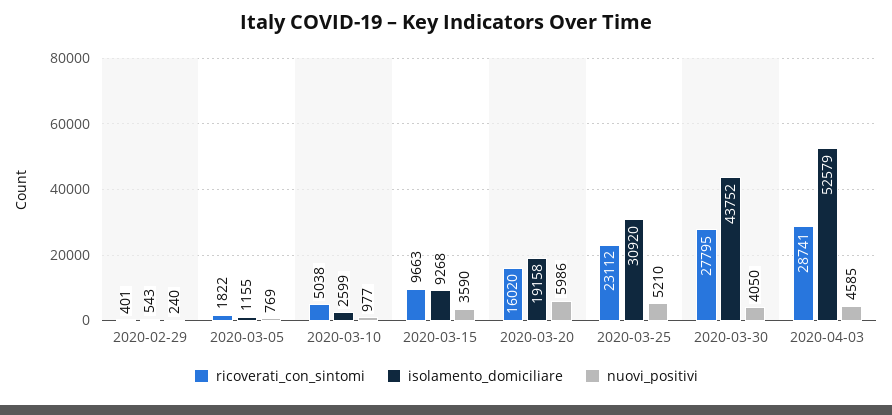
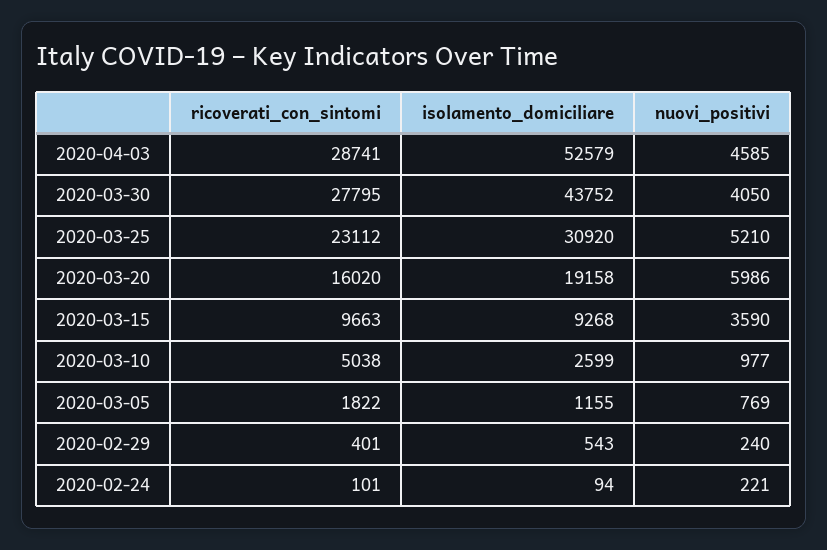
  {
    "ricoverati_con_sintomi": {
      "2020-02-29": 401,
      "2020-03-05": 1822,
      "2020-03-10": 5038,
      "2020-03-15": 9663,
      "2020-03-20": 16020,
      "2020-03-25": 23112,
      "2020-03-30": 27795,
-     "2020-04-03": 28741
+     "2020-04-03": 28741,
+     "2020-02-24": 101
    },
    "isolamento_domiciliare": {
      "2020-02-29": 543,
      "2020-03-05": 1155,
      "2020-03-10": 2599,
      "2020-03-15": 9268,
      "2020-03-20": 19158,
      "2020-03-25": 30920,
      "2020-03-30": 43752,
-     "2020-04-03": 52579
+     "2020-04-03": 52579,
+     "2020-02-24": 94
    },
    "nuovi_positivi": {
      "2020-02-29": 240,
      "2020-03-05": 769,
      "2020-03-10": 977,
      "2020-03-15": 3590,
      "2020-03-20": 5986,
      "2020-03-25": 5210,
      "2020-03-30": 4050,
-     "2020-04-03": 4585
+     "2020-04-03": 4585,
+     "2020-02-24": 221
    }
  }

